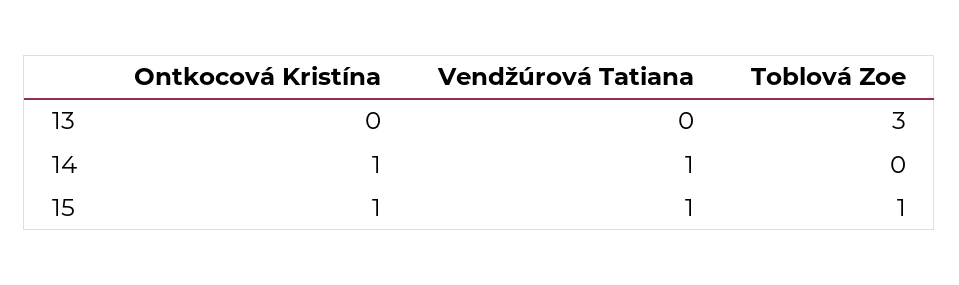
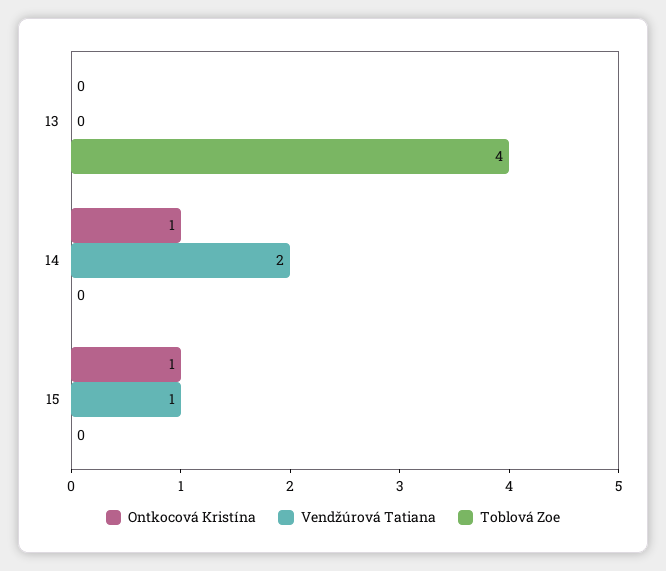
  {
    "Ontkocová Kristína": {
      "13": 0,
      "14": 1,
      "15": 1
    },
    "Vendžúrová Tatiana": {
      "13": 0,
-     "14": 1,
+     "14": 2,
      "15": 1
    },
    "Toblová Zoe": {
-     "13": 3,
+     "13": 4,
      "14": 0,
-     "15": 1
+     "15": 0
    }
  }

